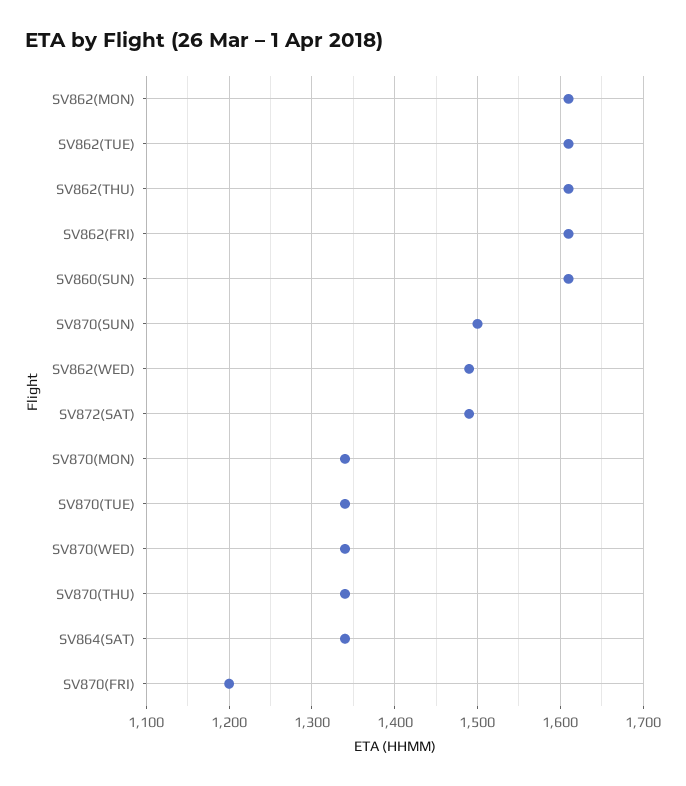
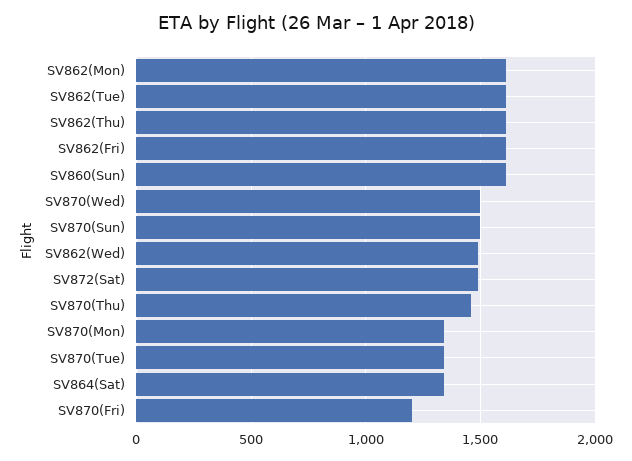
  {
    "SV862(MON)": 1610,
    "SV862(TUE)": 1610,
    "SV862(THU)": 1610,
    "SV862(FRI)": 1610,
    "SV860(SUN)": 1610,
    "SV870(SUN)": 1500,
    "SV862(WED)": 1490,
    "SV872(SAT)": 1490,
    "SV870(MON)": 1340,
    "SV870(TUE)": 1340,
-   "SV870(WED)": 1340,
+   "SV870(WED)": 1500,
-   "SV870(THU)": 1340,
+   "SV870(THU)": 1450,
    "SV864(SAT)": 1340,
    "SV870(FRI)": 1200
  }

